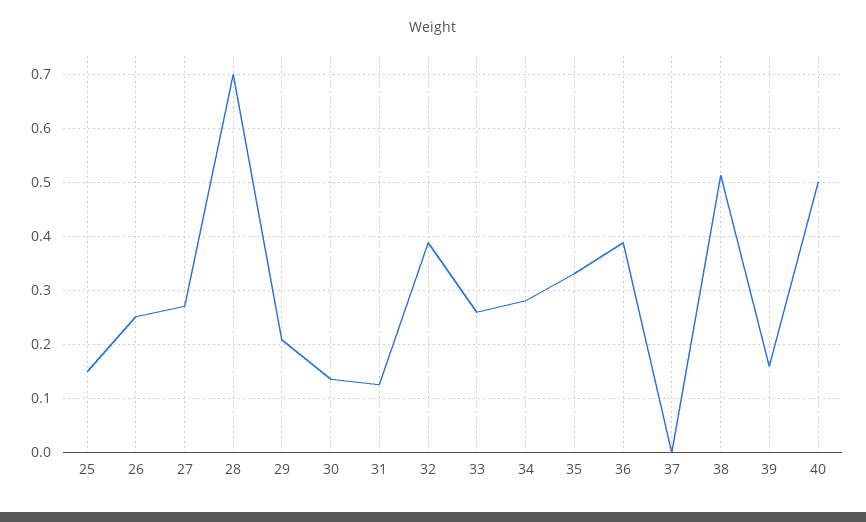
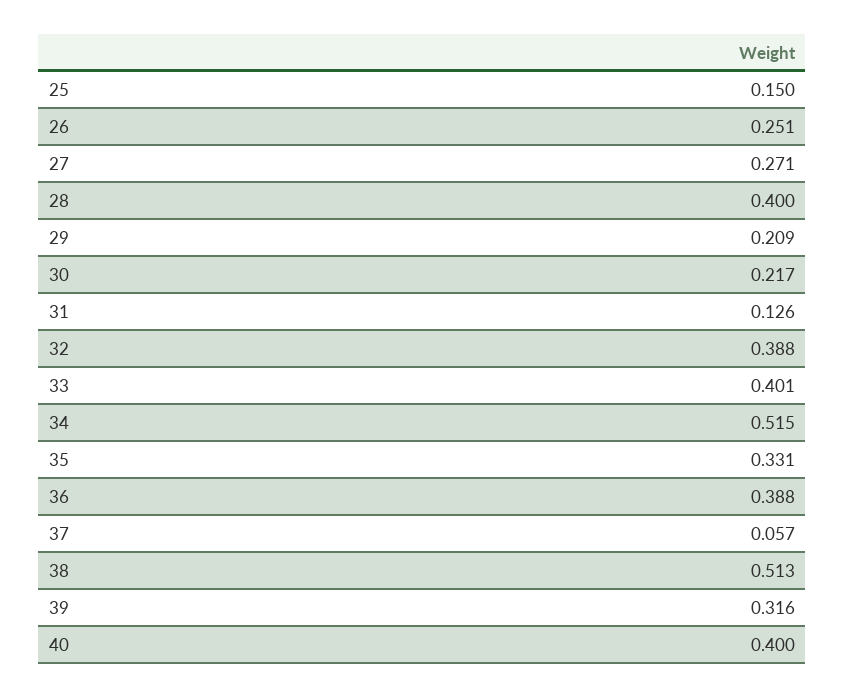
  {
    "25": 0.15,
    "26": 0.251,
    "27": 0.271,
-   "28": 0.7,
+   "28": 0.4,
    "29": 0.209,
-   "30": 0.14,
+   "30": 0.217,
    "31": 0.126,
    "32": 0.388,
-   "33": 0.26,
+   "33": 0.401,
-   "34": 0.28,
+   "34": 0.515,
    "35": 0.331,
    "36": 0.388,
-   "37": 0,
+   "37": 0.057,
    "38": 0.513,
-   "39": 0.16,
+   "39": 0.316,
-   "40": 0.5
+   "40": 0.4
  }

